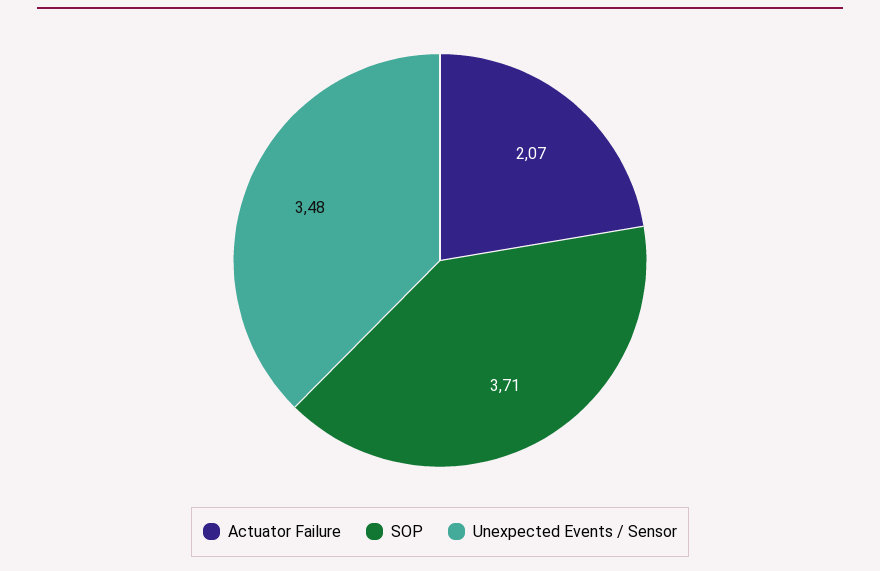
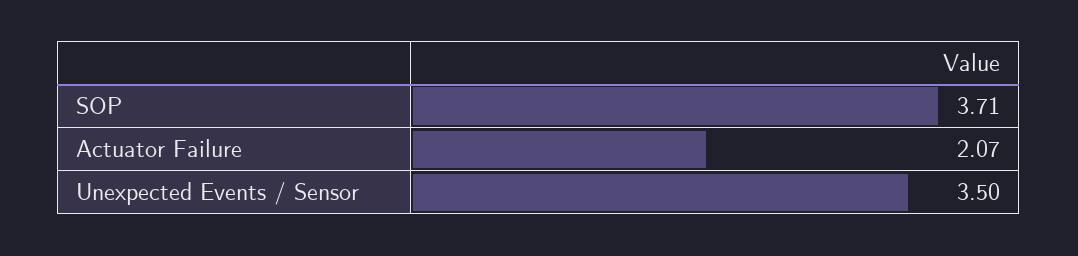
  {
    "Actuator Failure": 2.07,
    "SOP": 3.71,
-   "Unexpected Events / Sensor": 3.48
+   "Unexpected Events / Sensor": 3.5
  }

